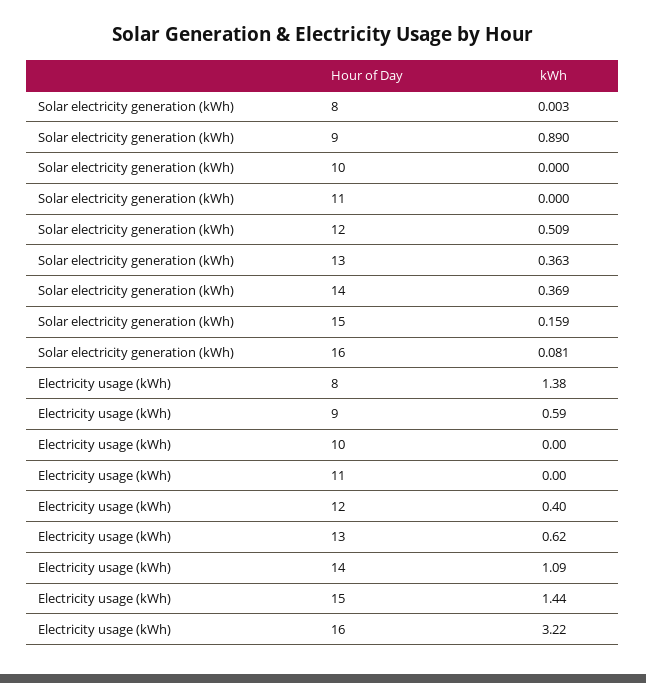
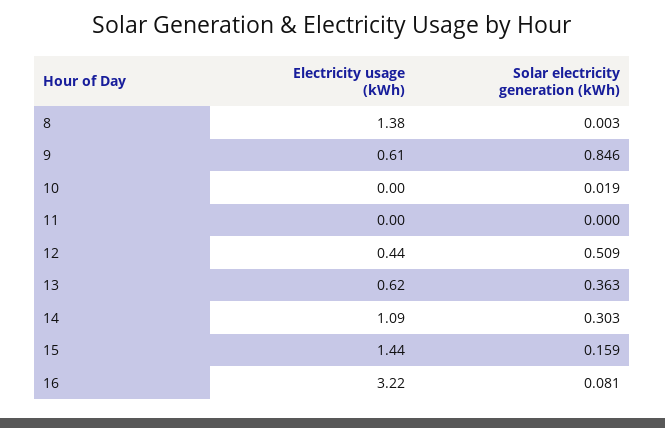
  {
    "Solar electricity generation (kWh)": {
      "8": 0.003,
-     "9": 0.89,
+     "9": 0.846,
-     "10": 0,
+     "10": 0.019,
      "11": 0,
      "12": 0.509,
      "13": 0.363,
-     "14": 0.369,
+     "14": 0.303,
      "15": 0.159,
      "16": 0.081
    },
    "Electricity usage (kWh)": {
      "8": 1.38,
-     "9": 0.59,
+     "9": 0.61,
      "10": 0,
      "11": 0,
-     "12": 0.4,
+     "12": 0.44,
      "13": 0.62,
      "14": 1.09,
      "15": 1.44,
      "16": 3.22
    }
  }

